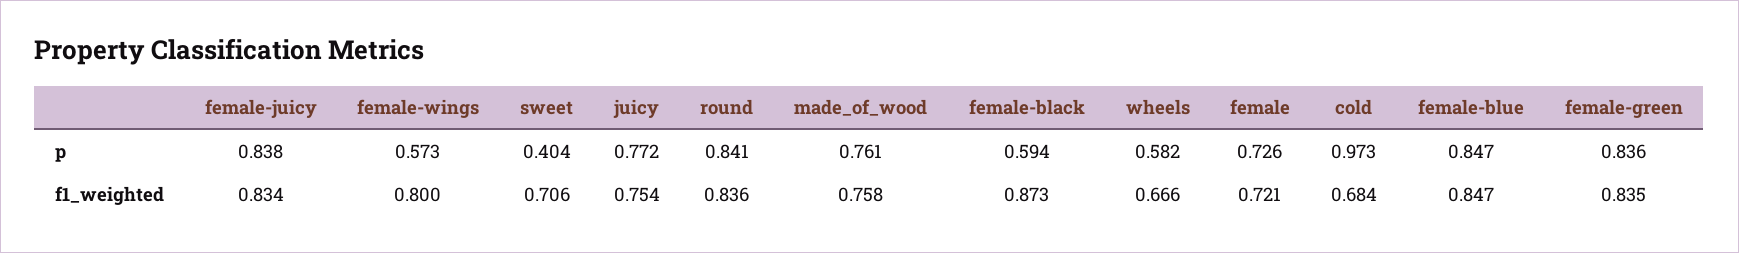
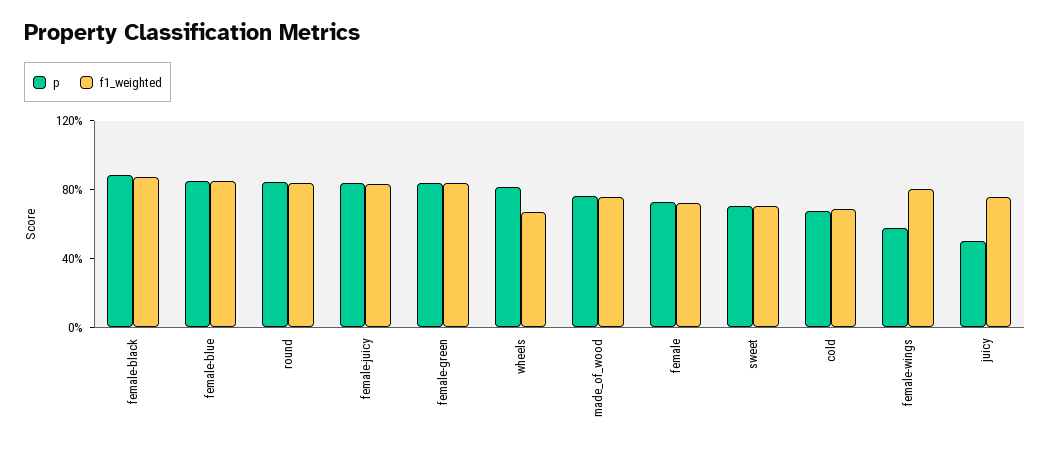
  {
    "p": {
      "female-juicy": 0.838,
      "female-wings": 0.573,
-     "sweet": 0.404,
+     "sweet": 0.7,
-     "juicy": 0.772,
+     "juicy": 0.5,
      "round": 0.841,
      "made_of_wood": 0.761,
-     "female-black": 0.594,
+     "female-black": 0.9,
-     "wheels": 0.582,
+     "wheels": 0.8,
      "female": 0.726,
-     "cold": 0.973,
+     "cold": 0.7,
      "female-blue": 0.847,
      "female-green": 0.836
    },
    "f1_weighted": {
      "female-juicy": 0.834,
      "female-wings": 0.8,
      "sweet": 0.706,
      "juicy": 0.754,
      "round": 0.836,
      "made_of_wood": 0.758,
      "female-black": 0.873,
      "wheels": 0.666,
      "female": 0.721,
      "cold": 0.684,
      "female-blue": 0.847,
      "female-green": 0.835
    }
  }

